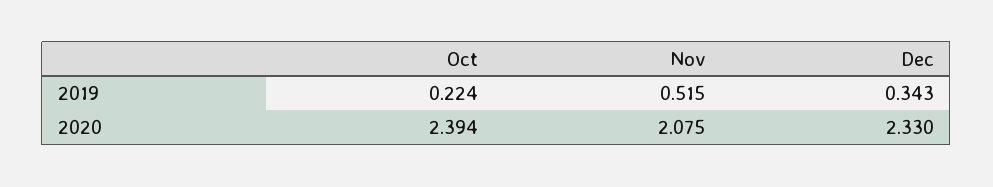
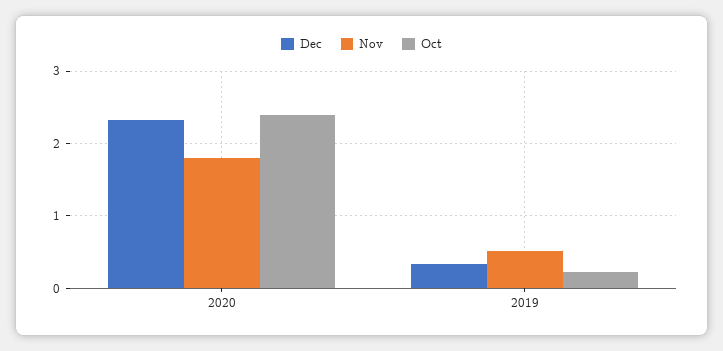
  {
    "Oct": {
      "2019": 0.224,
      "2020": 2.394
    },
    "Nov": {
      "2019": 0.515,
-     "2020": 2.075
+     "2020": 1.8
    },
    "Dec": {
      "2019": 0.343,
      "2020": 2.33
    }
  }

